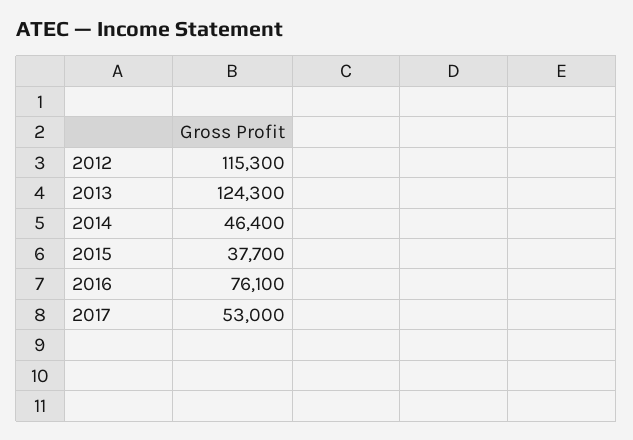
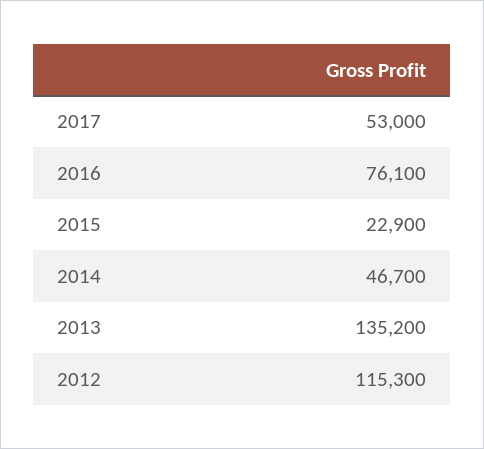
  {
    "2012": 115300,
-   "2013": 124300,
+   "2013": 135200,
-   "2014": 46400,
+   "2014": 46700,
-   "2015": 37700,
+   "2015": 22900,
    "2016": 76100,
    "2017": 53000
  }

